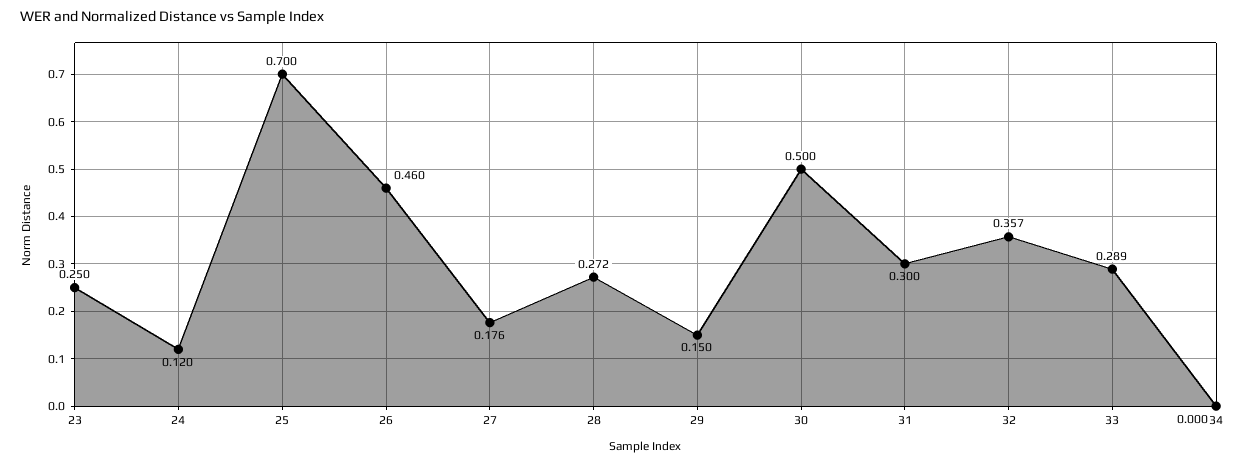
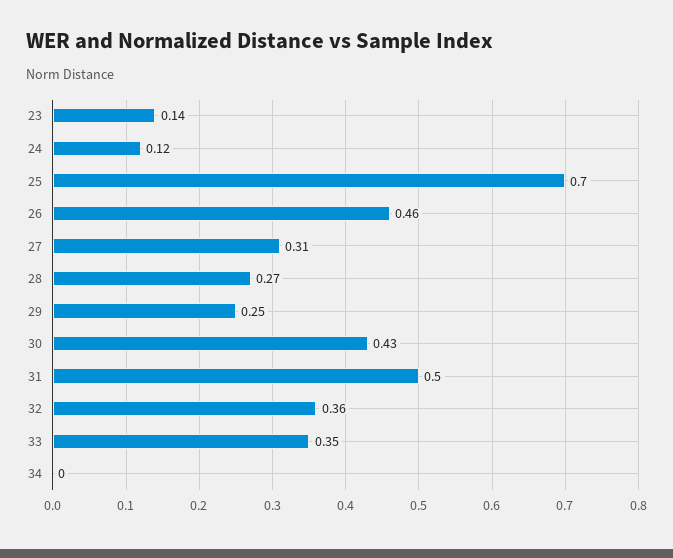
  {
-   "23": 0.25,
+   "23": 0.14,
    "24": 0.12,
    "25": 0.7,
    "26": 0.46,
-   "27": 0.176,
+   "27": 0.31,
    "28": 0.272,
-   "29": 0.15,
+   "29": 0.25,
-   "30": 0.5,
+   "30": 0.43,
-   "31": 0.3,
+   "31": 0.5,
    "32": 0.357,
-   "33": 0.289,
+   "33": 0.35,
    "34": 0
  }

